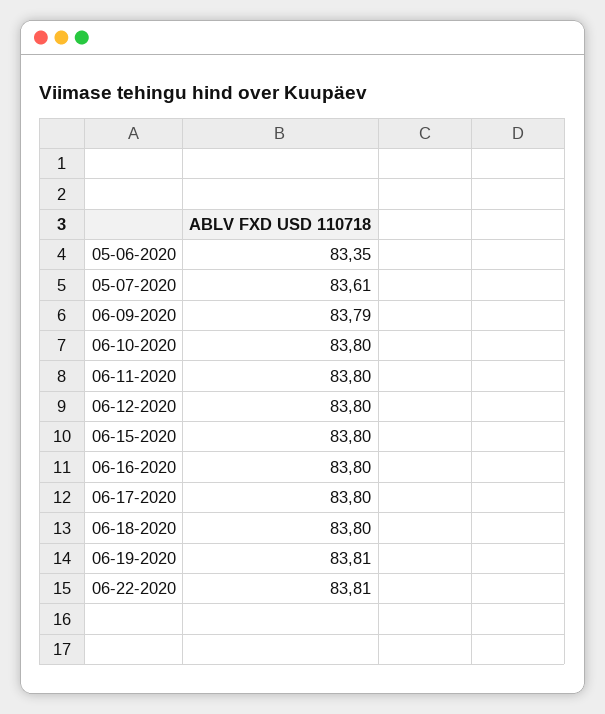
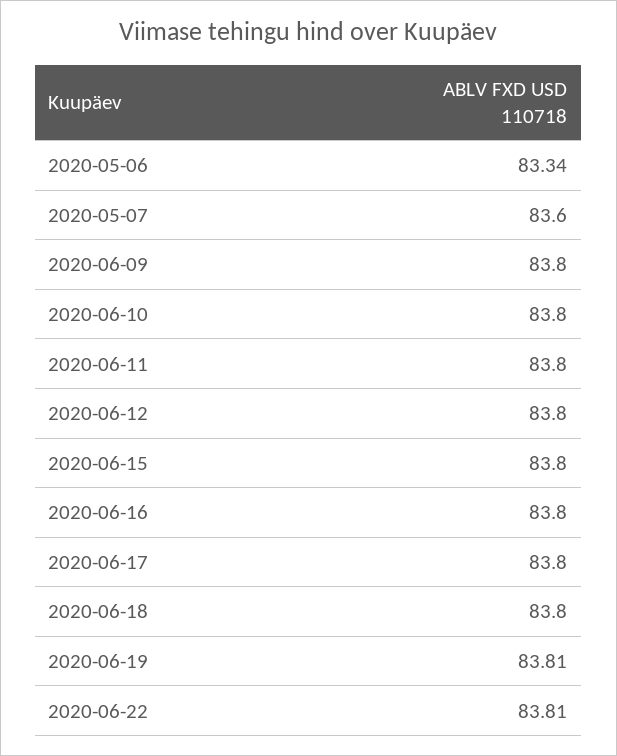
  {
-   "05-06-2020": 83.35,
+   "05-06-2020": 83.34,
-   "05-07-2020": 83.61,
+   "05-07-2020": 83.6,
-   "06-09-2020": 83.79,
+   "06-09-2020": 83.8,
    "06-10-2020": 83.8,
    "06-11-2020": 83.8,
    "06-12-2020": 83.8,
    "06-15-2020": 83.8,
    "06-16-2020": 83.8,
    "06-17-2020": 83.8,
    "06-18-2020": 83.8,
    "06-19-2020": 83.81,
    "06-22-2020": 83.81
  }

